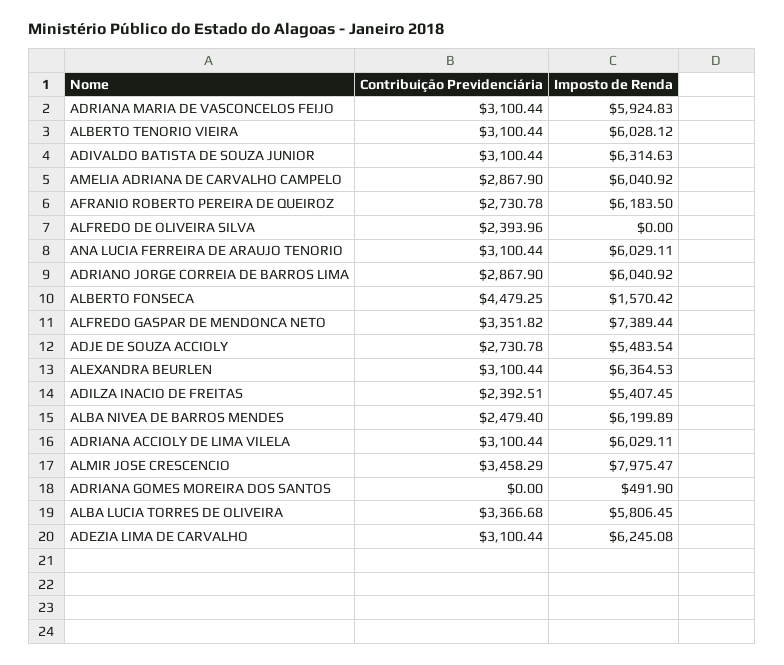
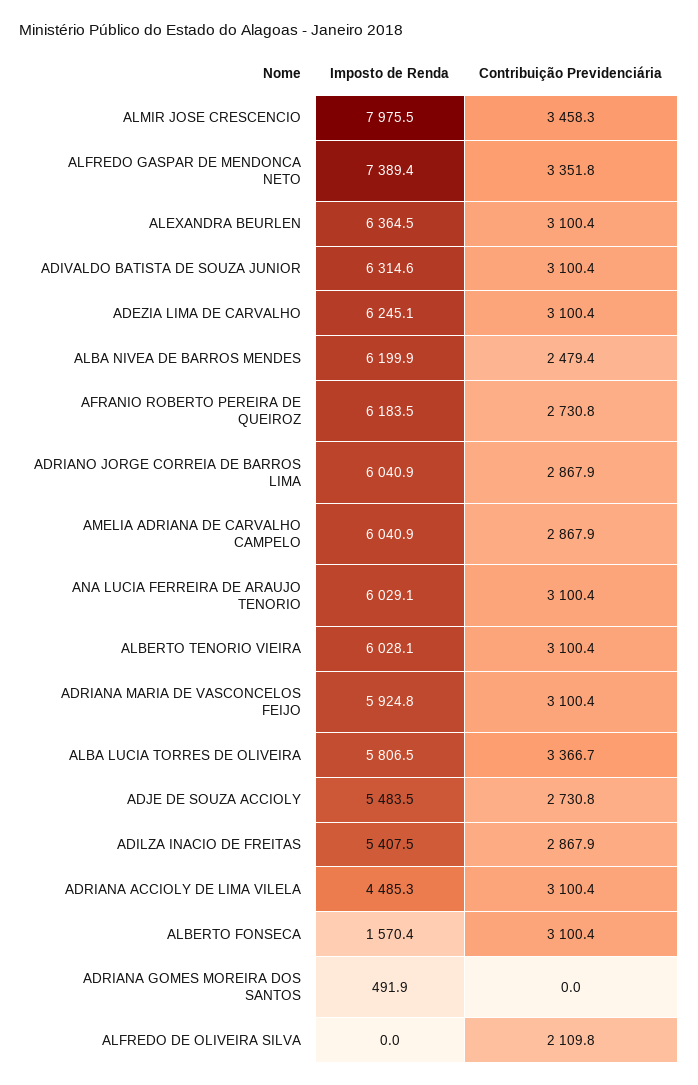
  {
    "Contribuição Previdenciária": {
      "ADRIANA MARIA DE VASCONCELOS FEIJO": 3100.44,
      "ALBERTO TENORIO VIEIRA": 3100.44,
      "ADIVALDO BATISTA DE SOUZA JUNIOR": 3100.44,
      "AMELIA ADRIANA DE CARVALHO CAMPELO": 2867.9,
      "AFRANIO ROBERTO PEREIRA DE QUEIROZ": 2730.78,
-     "ALFREDO DE OLIVEIRA SILVA": 2393.96,
+     "ALFREDO DE OLIVEIRA SILVA": 2109.8,
      "ANA LUCIA FERREIRA DE ARAUJO TENORIO": 3100.44,
      "ADRIANO JORGE CORREIA DE BARROS LIMA": 2867.9,
-     "ALBERTO FONSECA": 4479.25,
+     "ALBERTO FONSECA": 3100.4,
      "ALFREDO GASPAR DE MENDONCA NETO": 3351.82,
      "ADJE DE SOUZA ACCIOLY": 2730.78,
      "ALEXANDRA BEURLEN": 3100.44,
-     "ADILZA INACIO DE FREITAS": 2392.51,
+     "ADILZA INACIO DE FREITAS": 2867.9,
      "ALBA NIVEA DE BARROS MENDES": 2479.4,
      "ADRIANA ACCIOLY DE LIMA VILELA": 3100.44,
      "ALMIR JOSE CRESCENCIO": 3458.29,
      "ADRIANA GOMES MOREIRA DOS SANTOS": 0,
      "ALBA LUCIA TORRES DE OLIVEIRA": 3366.68,
      "ADEZIA LIMA DE CARVALHO": 3100.44
    },
    "Imposto de Renda": {
      "ADRIANA MARIA DE VASCONCELOS FEIJO": 5924.83,
      "ALBERTO TENORIO VIEIRA": 6028.12,
      "ADIVALDO BATISTA DE SOUZA JUNIOR": 6314.63,
      "AMELIA ADRIANA DE CARVALHO CAMPELO": 6040.92,
      "AFRANIO ROBERTO PEREIRA DE QUEIROZ": 6183.5,
      "ALFREDO DE OLIVEIRA SILVA": 0,
      "ANA LUCIA FERREIRA DE ARAUJO TENORIO": 6029.11,
      "ADRIANO JORGE CORREIA DE BARROS LIMA": 6040.92,
      "ALBERTO FONSECA": 1570.42,
      "ALFREDO GASPAR DE MENDONCA NETO": 7389.44,
      "ADJE DE SOUZA ACCIOLY": 5483.54,
      "ALEXANDRA BEURLEN": 6364.53,
      "ADILZA INACIO DE FREITAS": 5407.45,
      "ALBA NIVEA DE BARROS MENDES": 6199.89,
-     "ADRIANA ACCIOLY DE LIMA VILELA": 6029.11,
+     "ADRIANA ACCIOLY DE LIMA VILELA": 4485.3,
      "ALMIR JOSE CRESCENCIO": 7975.47,
      "ADRIANA GOMES MOREIRA DOS SANTOS": 491.9,
      "ALBA LUCIA TORRES DE OLIVEIRA": 5806.45,
      "ADEZIA LIMA DE CARVALHO": 6245.08
    }
  }

